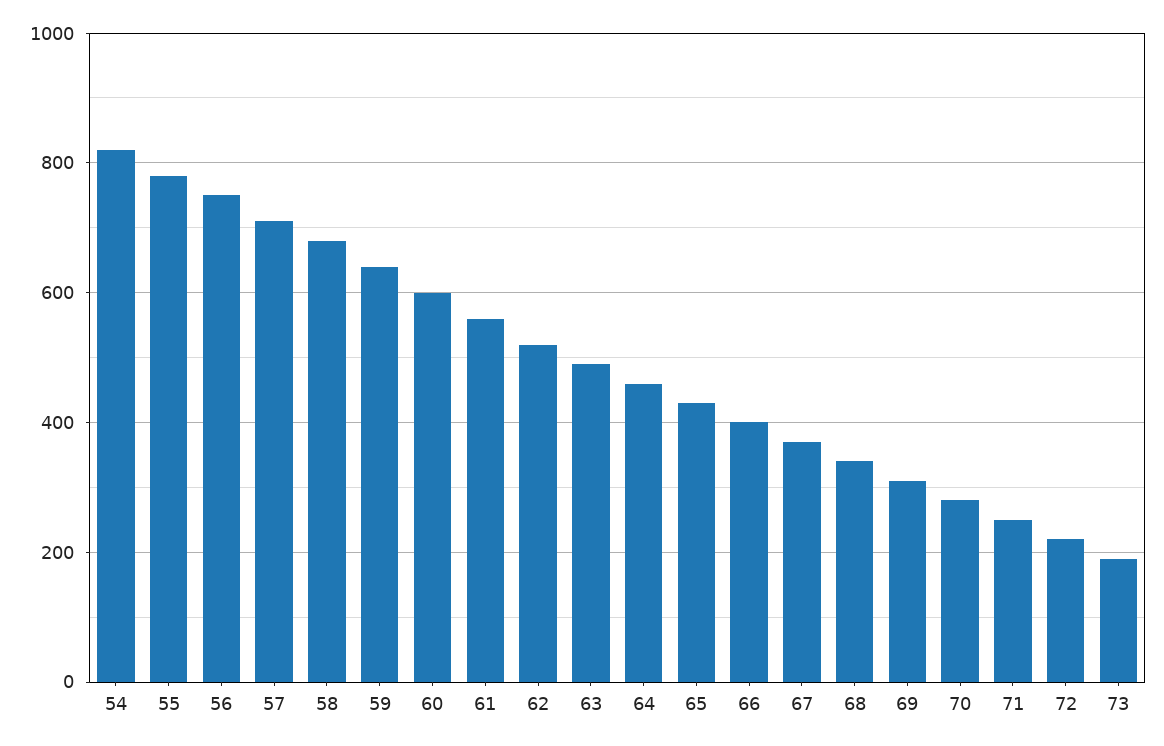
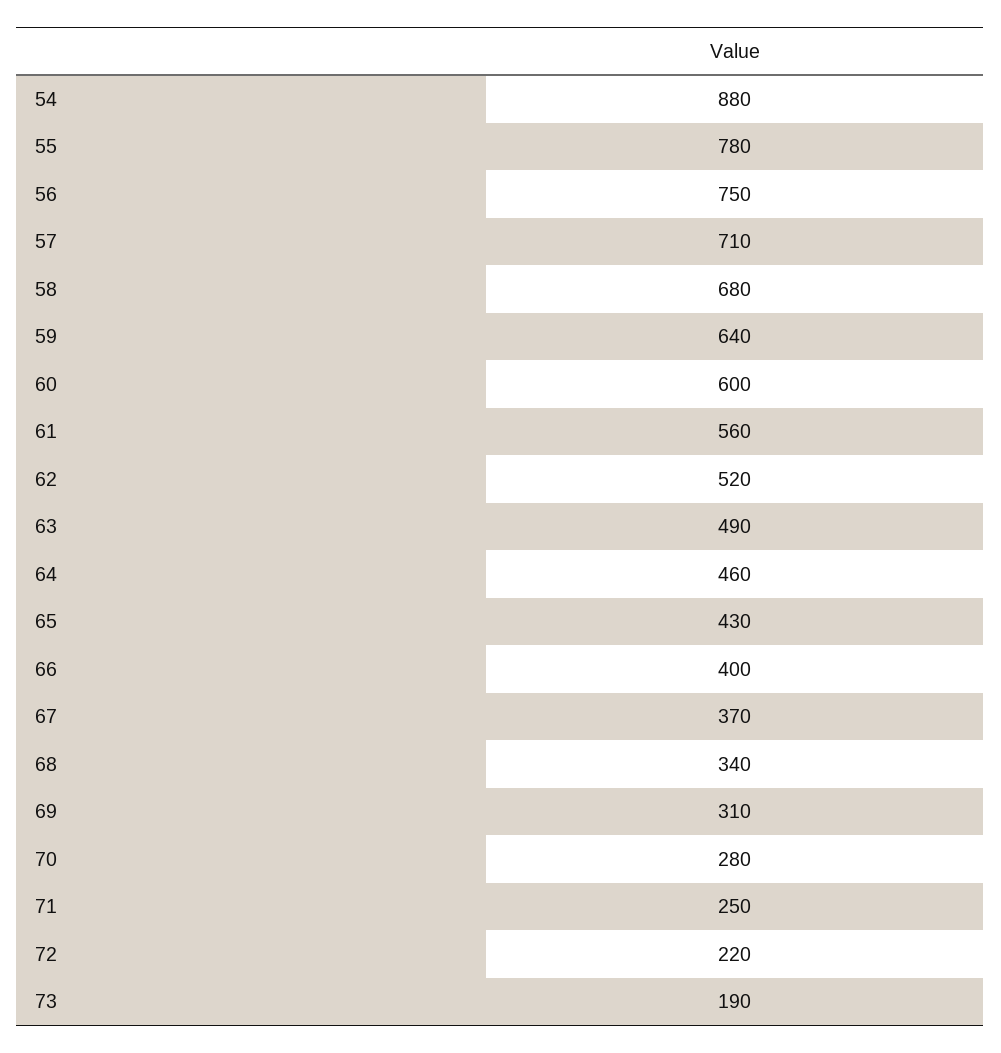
  {
-   "54": 820,
+   "54": 880,
    "55": 780,
    "56": 750,
    "57": 710,
    "58": 680,
    "59": 640,
    "60": 600,
    "61": 560,
    "62": 520,
    "63": 490,
    "64": 460,
    "65": 430,
    "66": 400,
    "67": 370,
    "68": 340,
    "69": 310,
    "70": 280,
    "71": 250,
    "72": 220,
    "73": 190
  }

